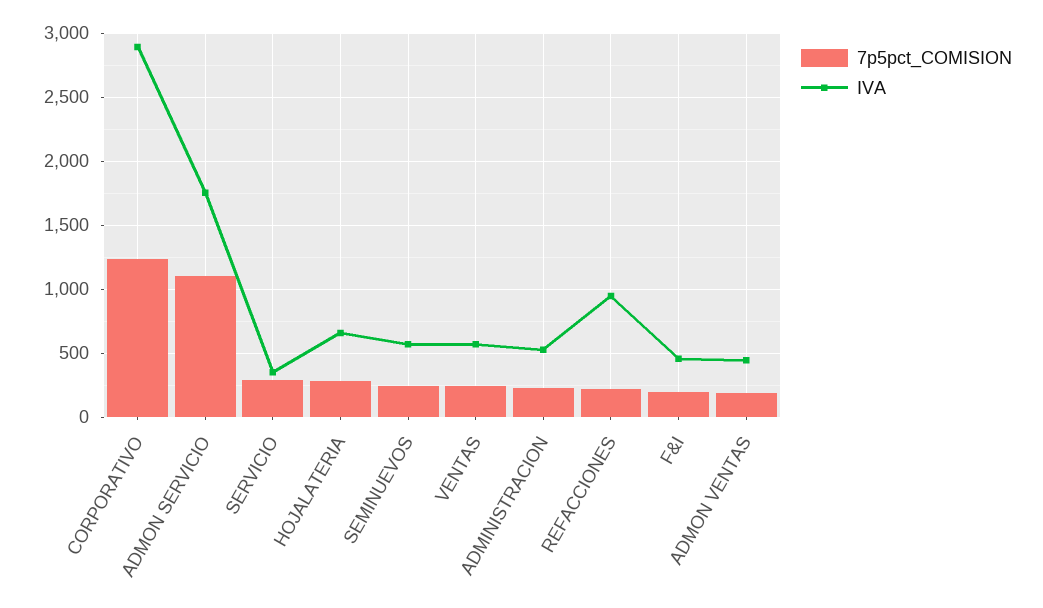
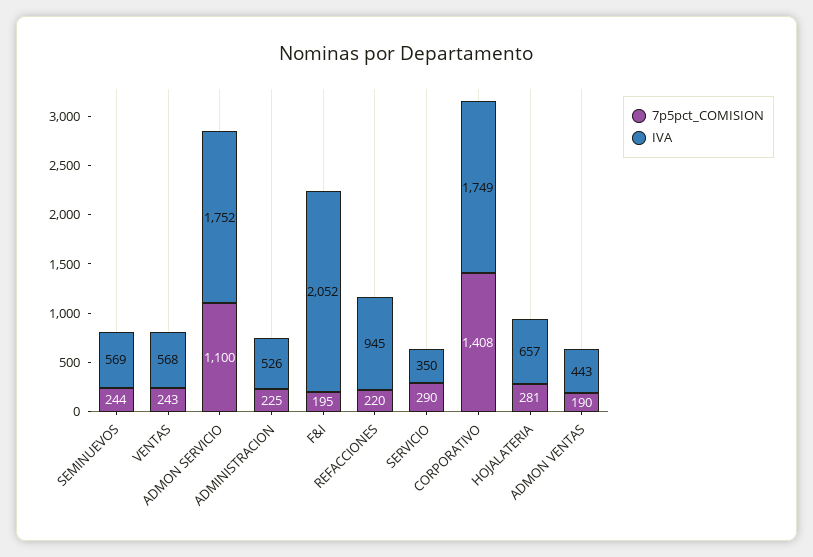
  {
    "7p5pct_COMISION": {
-     "CORPORATIVO": 1250,
+     "CORPORATIVO": 1408,
      "ADMON SERVICIO": 1100,
      "SERVICIO": 290,
      "HOJALATERIA": 281,
      "SEMINUEVOS": 244,
      "VENTAS": 243,
      "ADMINISTRACION": 225,
      "REFACCIONES": 220,
      "F&I": 195,
      "ADMON VENTAS": 190
    },
    "IVA": {
-     "CORPORATIVO": 2900,
+     "CORPORATIVO": 1749,
      "ADMON SERVICIO": 1752,
      "SERVICIO": 350,
      "HOJALATERIA": 657,
      "SEMINUEVOS": 569,
      "VENTAS": 568,
      "ADMINISTRACION": 526,
      "REFACCIONES": 945,
-     "F&I": 450,
+     "F&I": 2052,
      "ADMON VENTAS": 443
    }
  }

